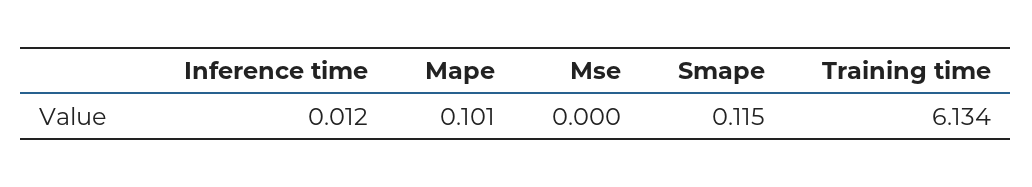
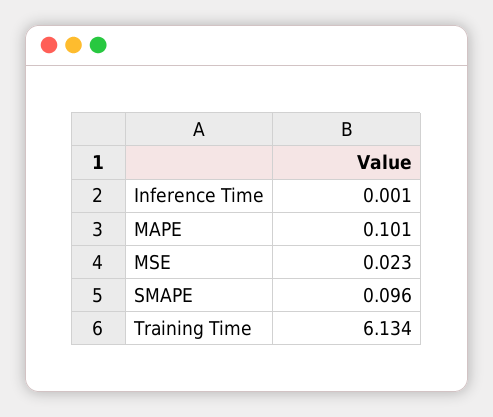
  {
-   "Inference time": 0.012,
+   "Inference time": 0.001,
    "Mape": 0.101,
-   "Mse": 0,
+   "Mse": 0.023,
-   "Smape": 0.115,
+   "Smape": 0.096,
    "Training time": 6.134
  }

